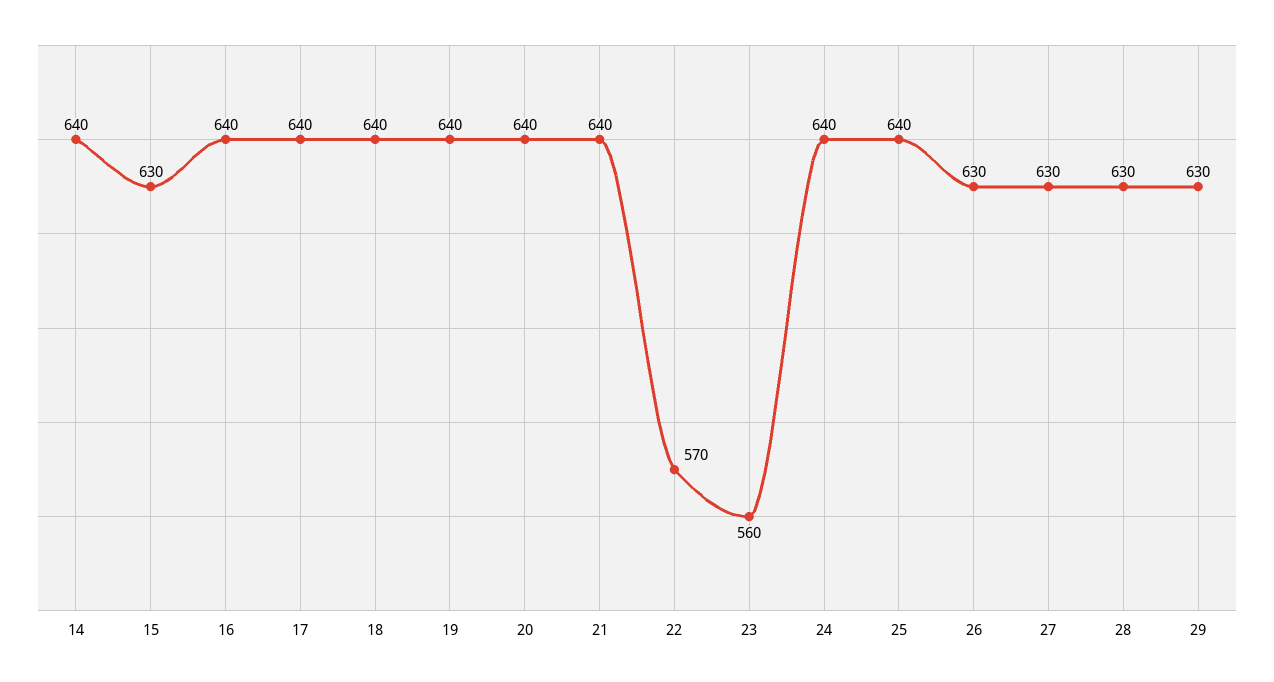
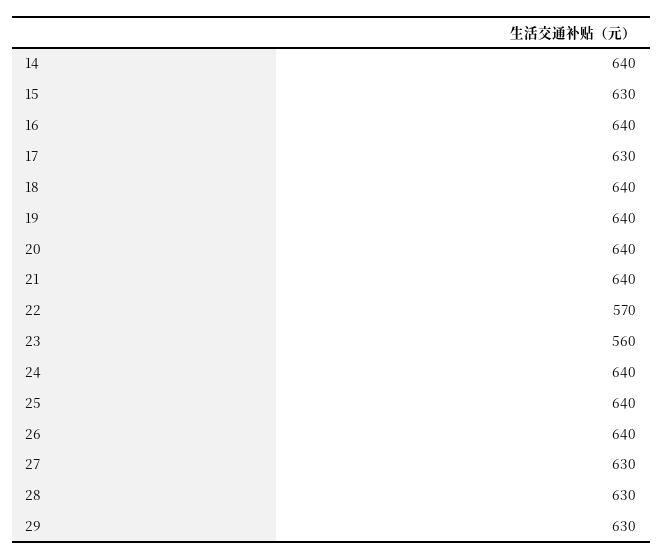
  {
    "14": 640,
    "15": 630,
    "16": 640,
-   "17": 640,
+   "17": 630,
    "18": 640,
    "19": 640,
    "20": 640,
    "21": 640,
    "22": 570,
    "23": 560,
    "24": 640,
    "25": 640,
-   "26": 630,
+   "26": 640,
    "27": 630,
    "28": 630,
    "29": 630
  }

